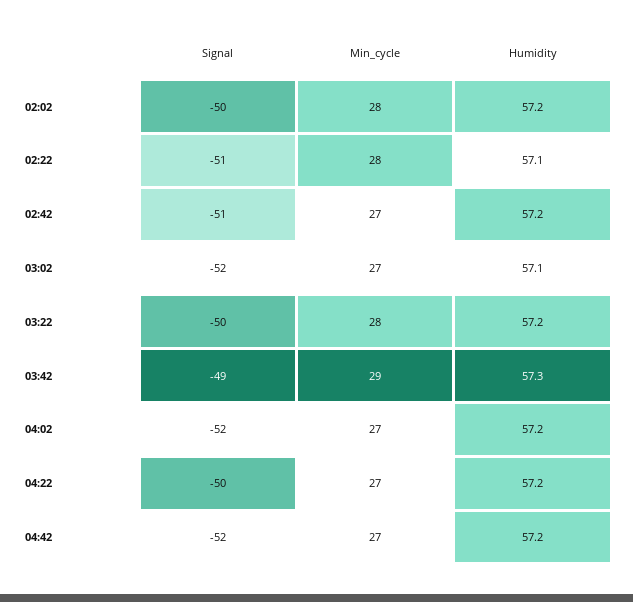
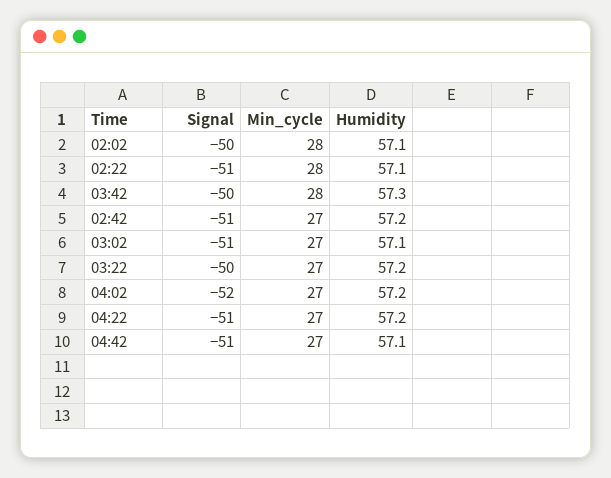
  {
    "Signal": {
      "02:02": -50,
      "02:22": -51,
      "02:42": -51,
-     "03:02": -52,
+     "03:02": -51,
      "03:22": -50,
-     "03:42": -49,
+     "03:42": -50,
      "04:02": -52,
-     "04:22": -50,
+     "04:22": -51,
-     "04:42": -52
+     "04:42": -51
    },
    "Min_cycle": {
      "02:02": 28,
      "02:22": 28,
      "02:42": 27,
      "03:02": 27,
-     "03:22": 28,
+     "03:22": 27,
-     "03:42": 29,
+     "03:42": 28,
      "04:02": 27,
      "04:22": 27,
      "04:42": 27
    },
    "Humidity": {
-     "02:02": 57.2,
+     "02:02": 57.1,
      "02:22": 57.1,
      "02:42": 57.2,
      "03:02": 57.1,
      "03:22": 57.2,
      "03:42": 57.3,
      "04:02": 57.2,
      "04:22": 57.2,
-     "04:42": 57.2
+     "04:42": 57.1
    }
  }

